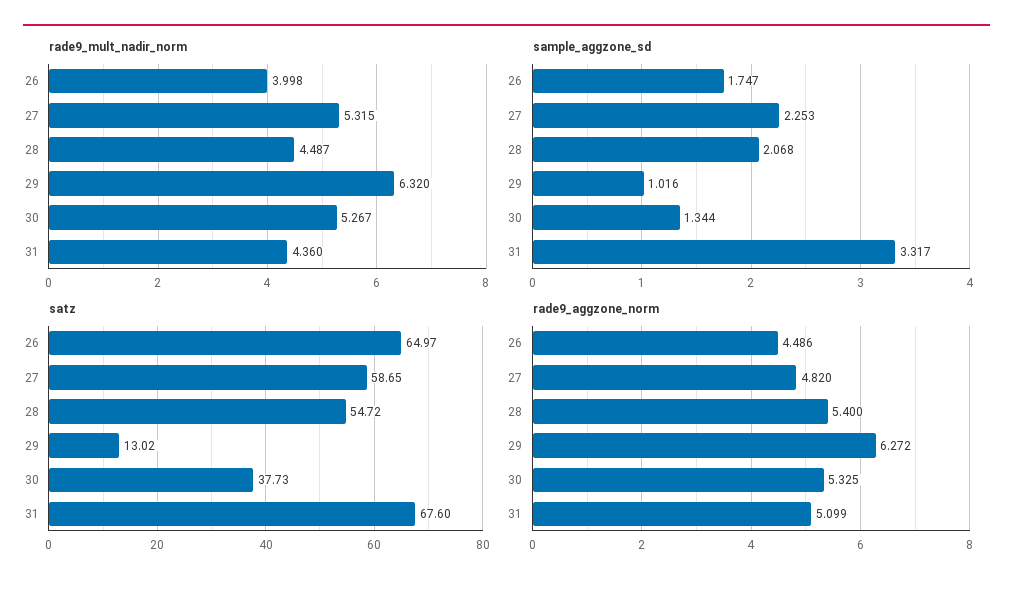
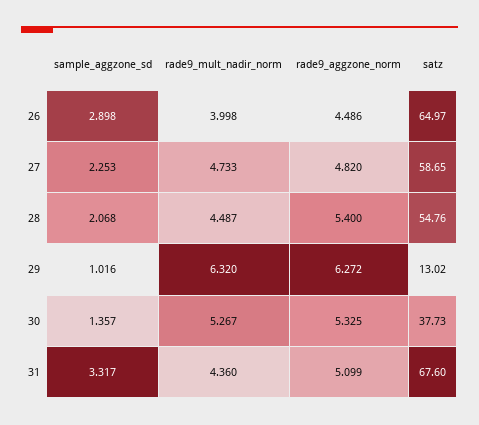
  {
    "rade9_mult_nadir_norm": {
      "26": 3.998,
-     "27": 5.315,
+     "27": 4.733,
      "28": 4.487,
      "29": 6.32,
      "30": 5.267,
      "31": 4.36
    },
    "sample_aggzone_sd": {
-     "26": 1.747,
+     "26": 2.898,
      "27": 2.253,
      "28": 2.068,
      "29": 1.016,
-     "30": 1.344,
+     "30": 1.357,
      "31": 3.317
    },
    "satz": {
      "26": 64.97,
      "27": 58.65,
-     "28": 54.72,
+     "28": 54.76,
      "29": 13.02,
      "30": 37.73,
      "31": 67.6
    },
    "rade9_aggzone_norm": {
      "26": 4.486,
      "27": 4.82,
      "28": 5.4,
      "29": 6.272,
      "30": 5.325,
      "31": 5.099
    }
  }

